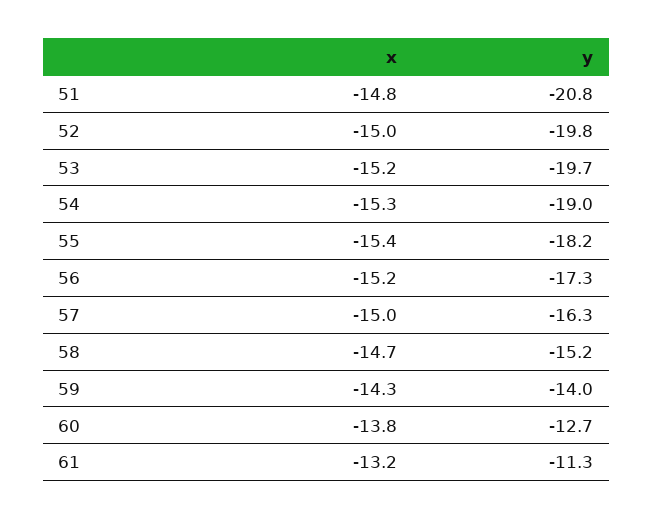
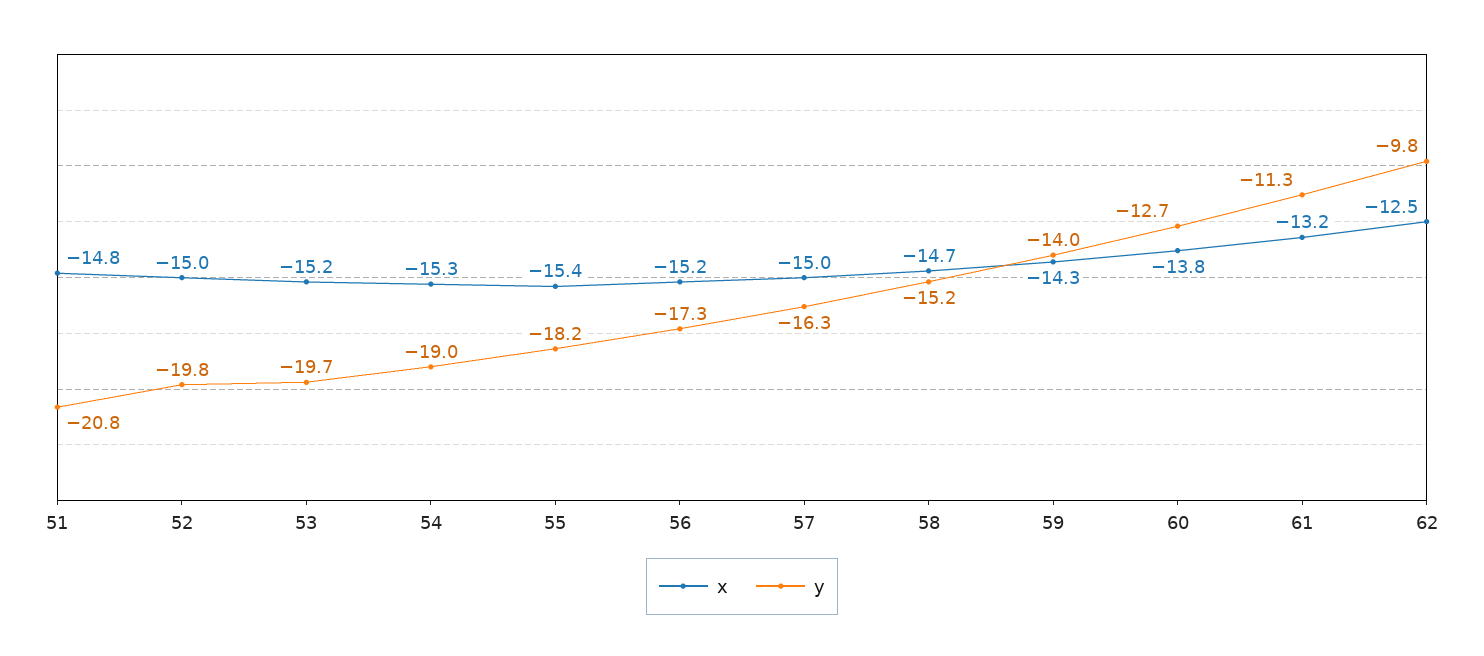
  {
    "x": {
      "51": -14.8,
      "52": -15,
      "53": -15.2,
      "54": -15.3,
      "55": -15.4,
      "56": -15.2,
      "57": -15,
      "58": -14.7,
      "59": -14.3,
      "60": -13.8,
-     "61": -13.2
+     "61": -13.2,
+     "62": -12.5
    },
    "y": {
      "51": -20.8,
      "52": -19.8,
      "53": -19.7,
      "54": -19,
      "55": -18.2,
      "56": -17.3,
      "57": -16.3,
      "58": -15.2,
      "59": -14,
      "60": -12.7,
-     "61": -11.3
+     "61": -11.3,
+     "62": -9.8
    }
  }

